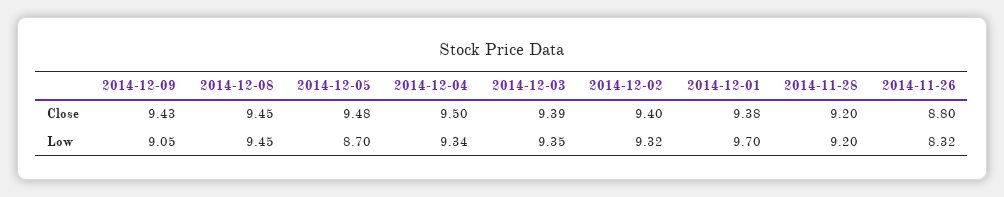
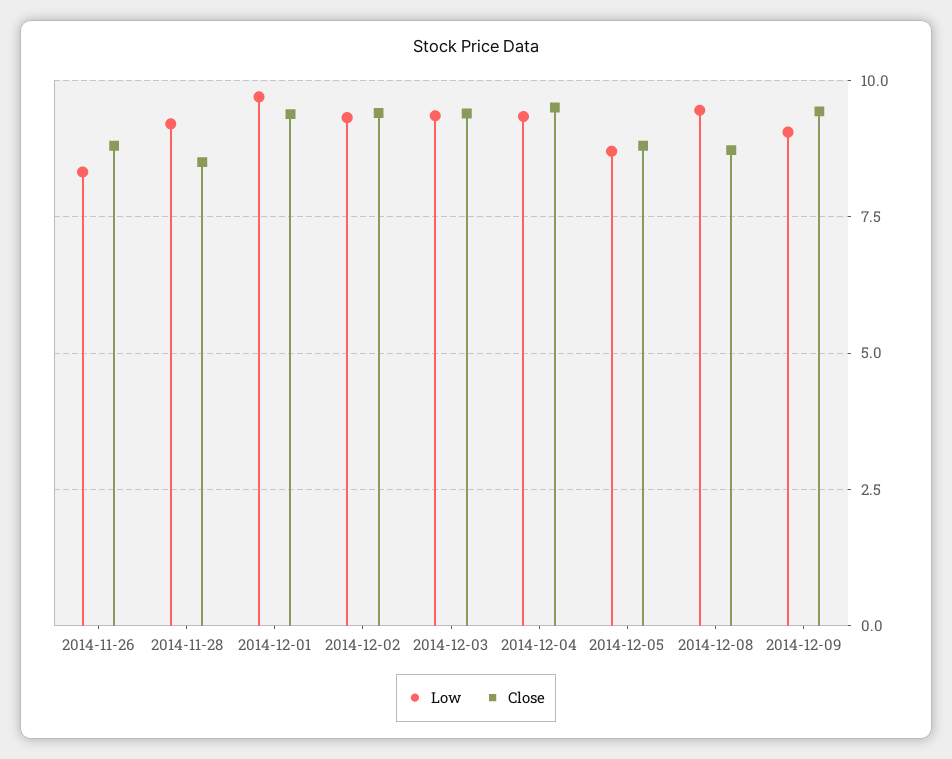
  {
    "Close": {
      "2014-12-09": 9.43,
-     "2014-12-08": 9.45,
+     "2014-12-08": 8.75,
-     "2014-12-05": 9.48,
+     "2014-12-05": 8.75,
      "2014-12-04": 9.5,
      "2014-12-03": 9.39,
      "2014-12-02": 9.4,
      "2014-12-01": 9.38,
-     "2014-11-28": 9.2,
+     "2014-11-28": 8.5,
      "2014-11-26": 8.8
    },
    "Low": {
      "2014-12-09": 9.05,
      "2014-12-08": 9.45,
      "2014-12-05": 8.7,
      "2014-12-04": 9.34,
      "2014-12-03": 9.35,
      "2014-12-02": 9.32,
      "2014-12-01": 9.7,
      "2014-11-28": 9.2,
      "2014-11-26": 8.32
    }
  }

